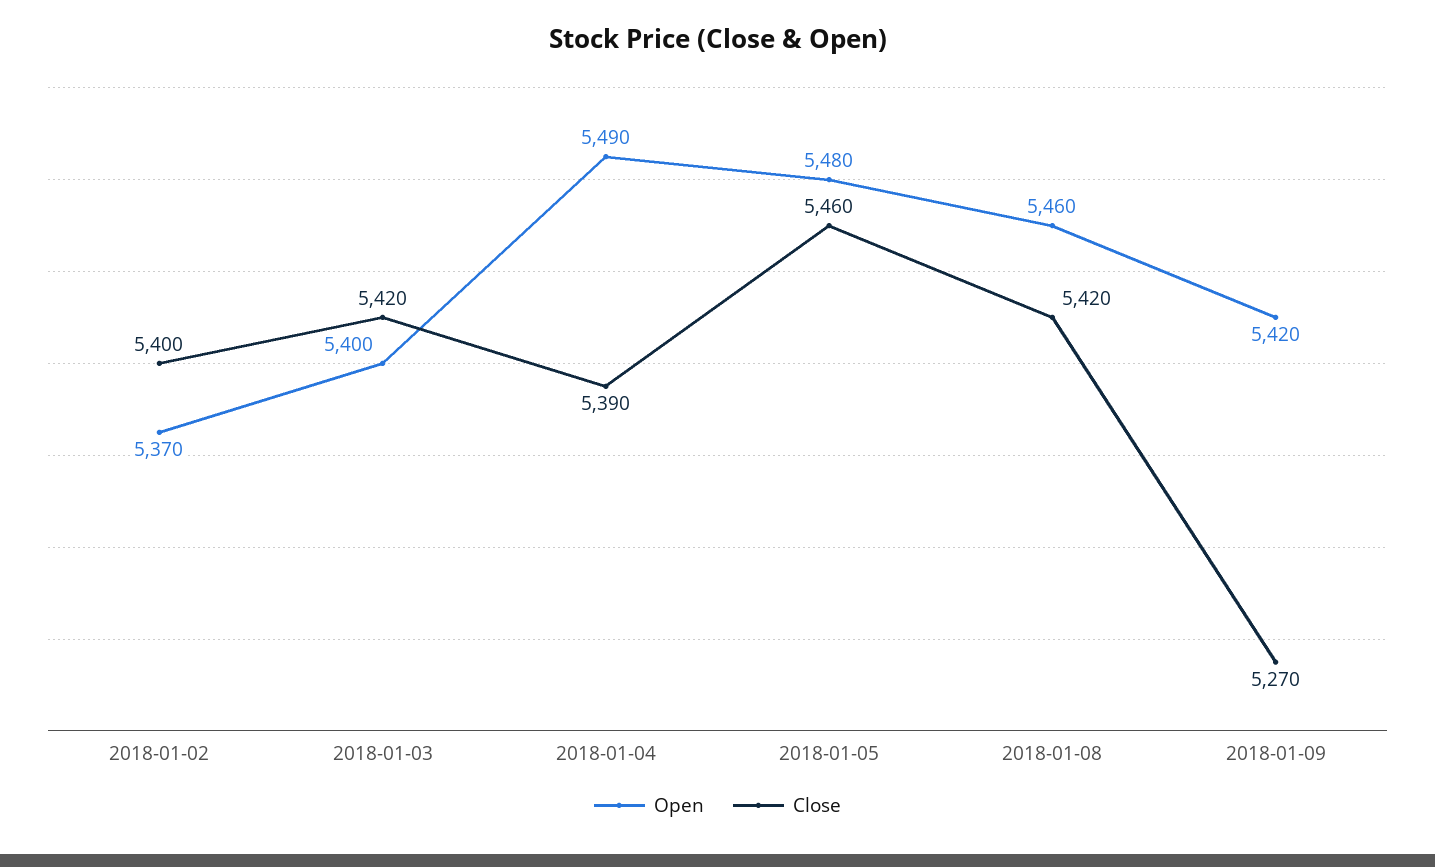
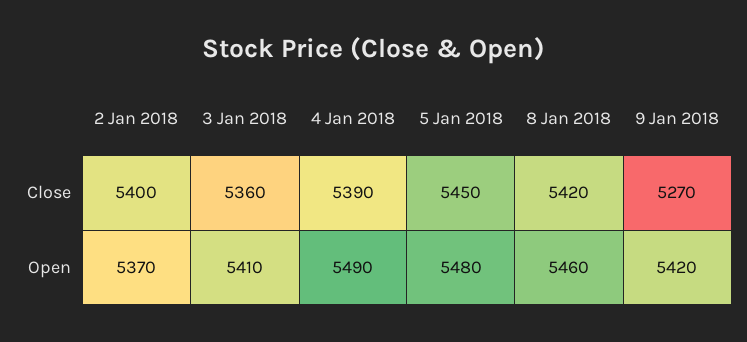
  {
    "Open": {
      "2018-01-02": 5370,
-     "2018-01-03": 5400,
+     "2018-01-03": 5410,
      "2018-01-04": 5490,
      "2018-01-05": 5480,
      "2018-01-08": 5460,
      "2018-01-09": 5420
    },
    "Close": {
      "2018-01-02": 5400,
-     "2018-01-03": 5420,
+     "2018-01-03": 5360,
      "2018-01-04": 5390,
-     "2018-01-05": 5460,
+     "2018-01-05": 5450,
      "2018-01-08": 5420,
      "2018-01-09": 5270
    }
  }

